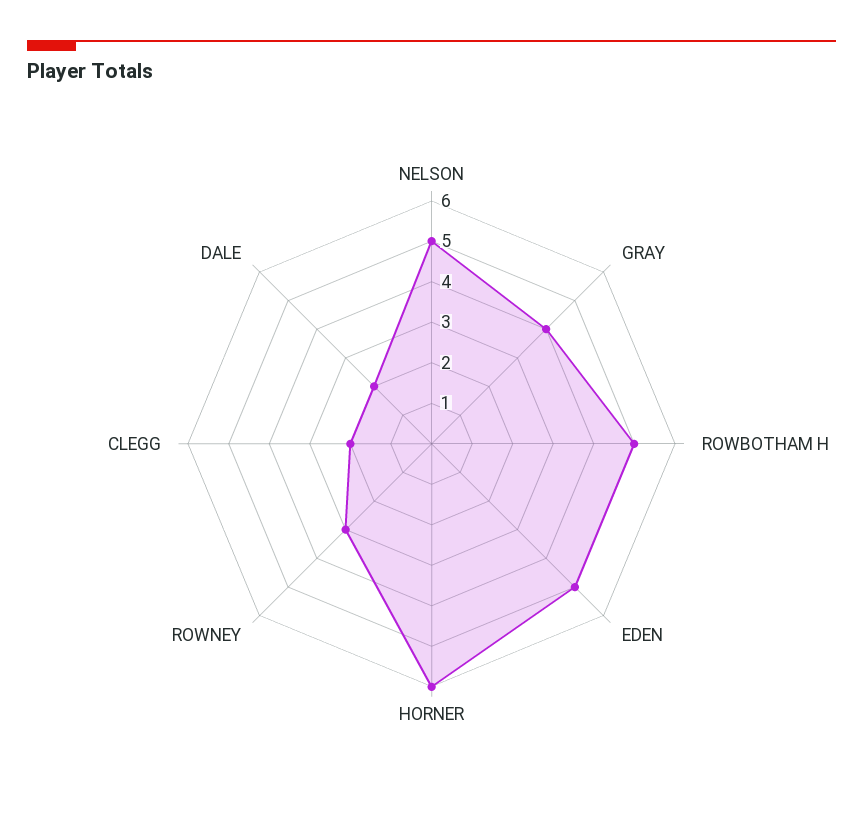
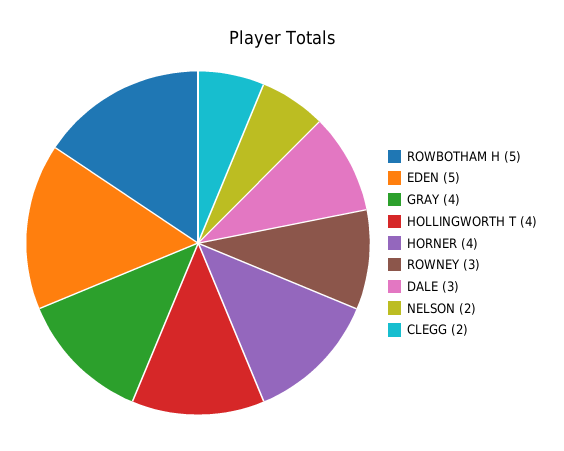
  {
-   "NELSON": 5,
+   "NELSON": 2,
    "GRAY": 4,
    "ROWBOTHAM H": 5,
    "EDEN": 5,
-   "HORNER": 6,
+   "HORNER": 4,
    "ROWNEY": 3,
    "CLEGG": 2,
-   "DALE": 2
+   "DALE": 3,
+   "HOLLINGWORTH T": 4
  }

